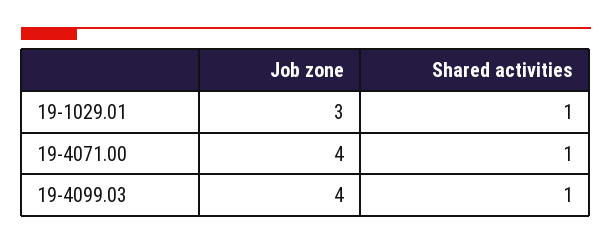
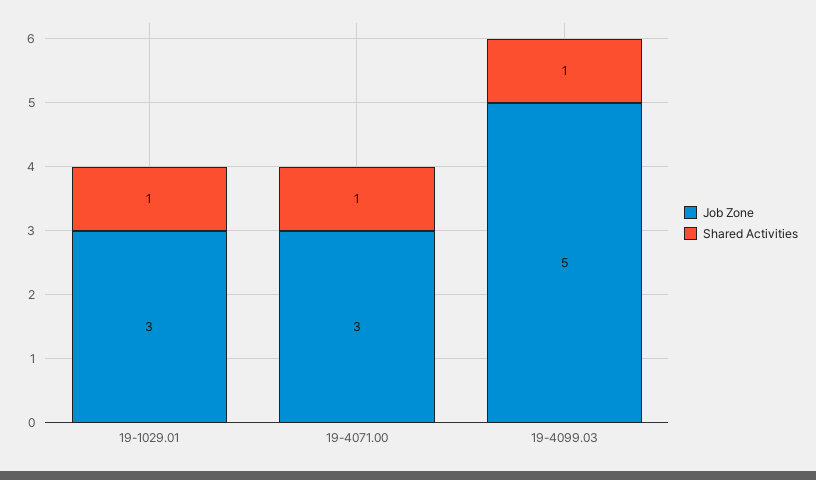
  {
    "Job zone": {
      "19-1029.01": 3,
-     "19-4071.00": 4,
+     "19-4071.00": 3,
-     "19-4099.03": 4
+     "19-4099.03": 5
    },
    "Shared activities": {
      "19-1029.01": 1,
      "19-4071.00": 1,
      "19-4099.03": 1
    }
  }

